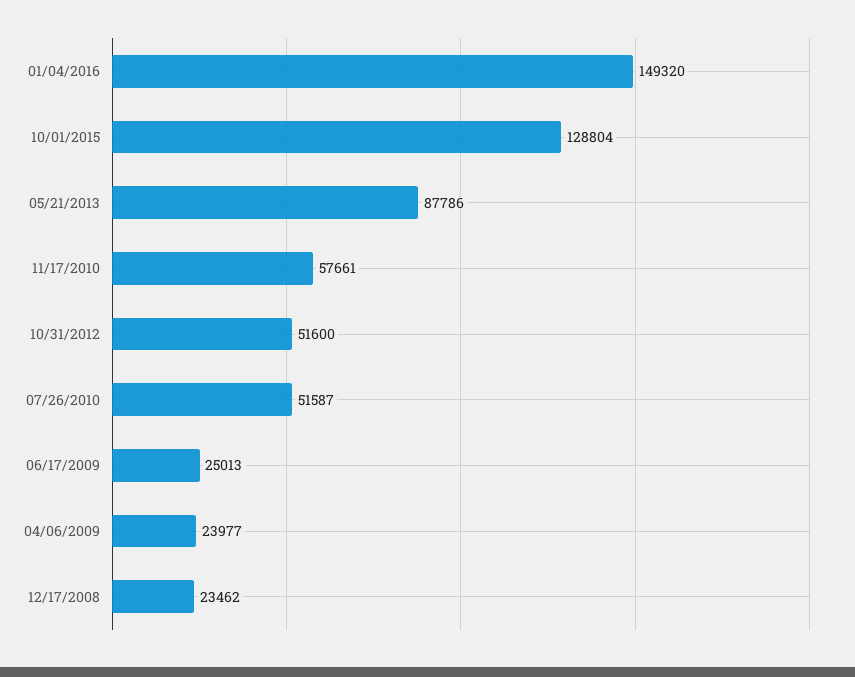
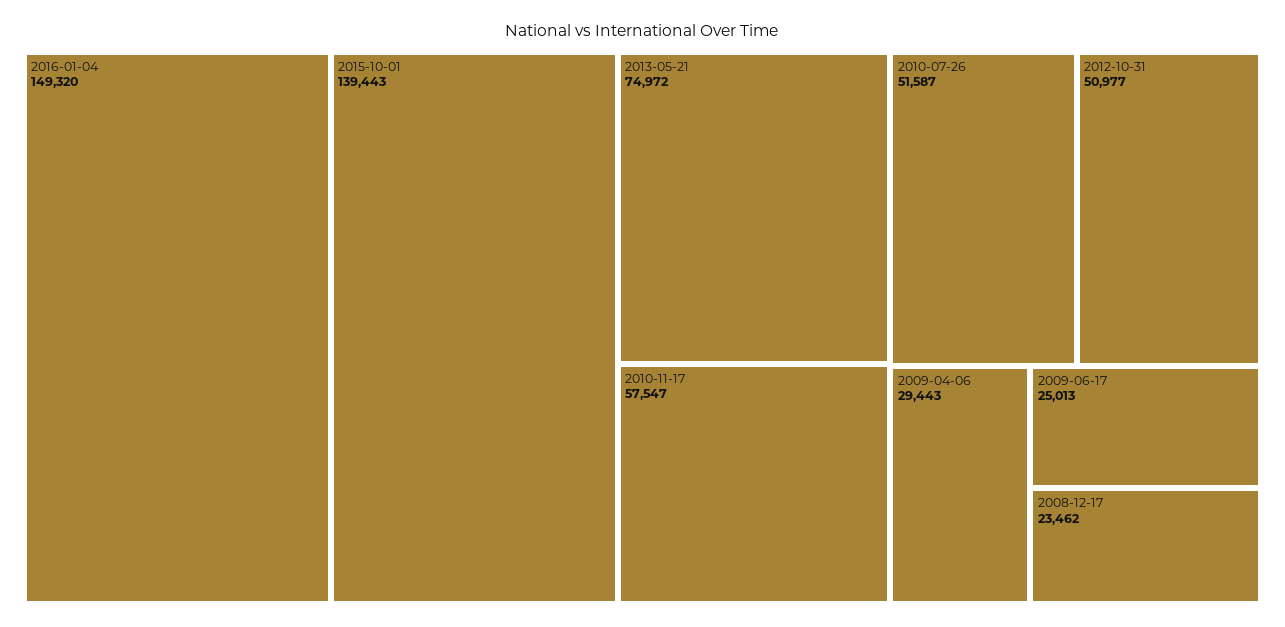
  {
    "01/04/2016": 149320,
-   "10/01/2015": 128804,
+   "10/01/2015": 139443,
-   "05/21/2013": 87786,
+   "05/21/2013": 74972,
-   "11/17/2010": 57661,
+   "11/17/2010": 57547,
-   "10/31/2012": 51600,
+   "10/31/2012": 50977,
    "07/26/2010": 51587,
    "06/17/2009": 25013,
-   "04/06/2009": 23977,
+   "04/06/2009": 29443,
    "12/17/2008": 23462
  }

